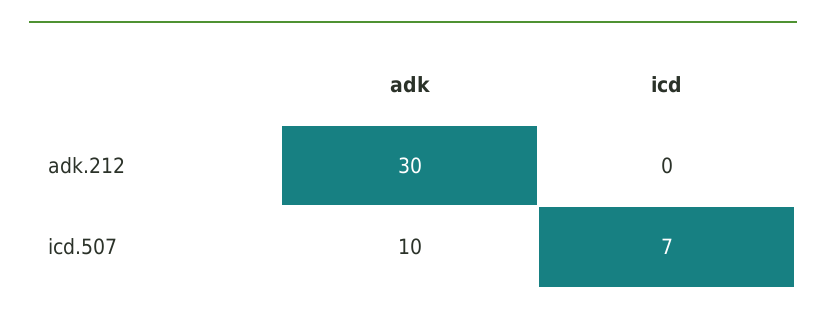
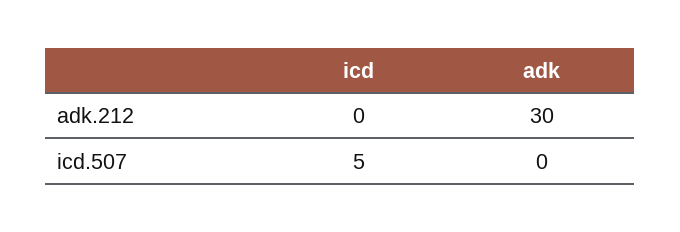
  {
    "adk": {
      "adk.212": 30,
-     "icd.507": 10
+     "icd.507": 0
    },
    "icd": {
      "adk.212": 0,
-     "icd.507": 7
+     "icd.507": 5
    }
  }

